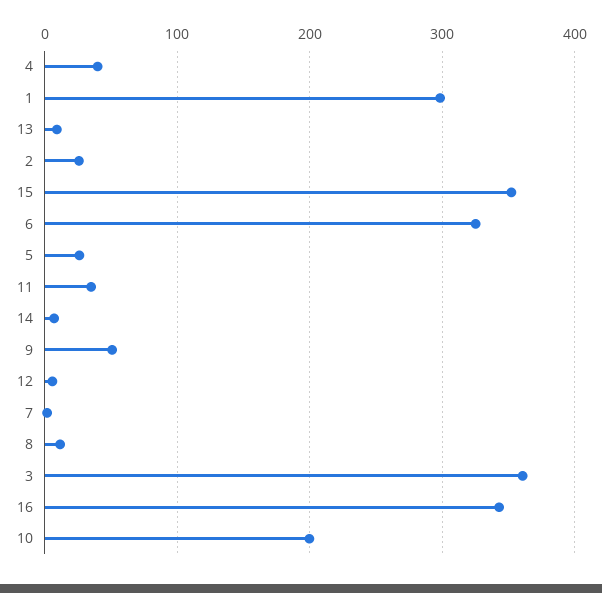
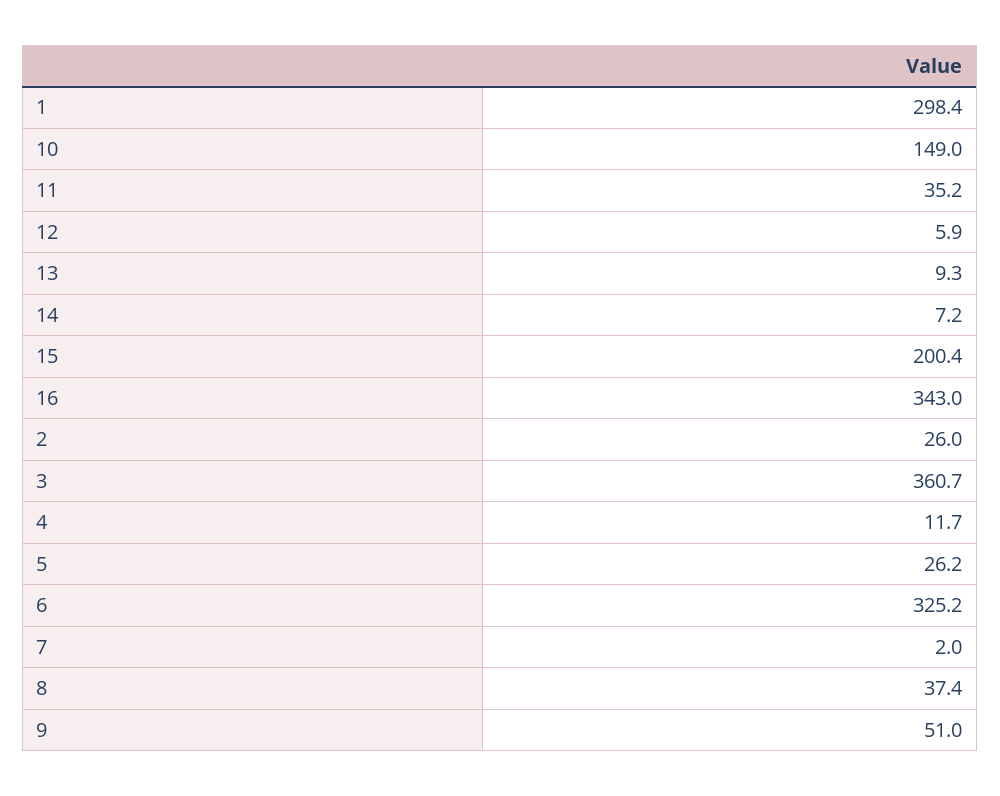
  {
-   "4": 40,
+   "4": 11.7,
    "1": 298.4,
    "13": 9.3,
    "2": 26,
-   "15": 350,
+   "15": 200.4,
    "6": 325.2,
    "5": 26.2,
    "11": 35.2,
    "14": 7.2,
    "9": 51,
    "12": 5.9,
    "7": 2,
-   "8": 10,
+   "8": 37.4,
    "3": 360.7,
    "16": 343,
-   "10": 200
+   "10": 149
  }

